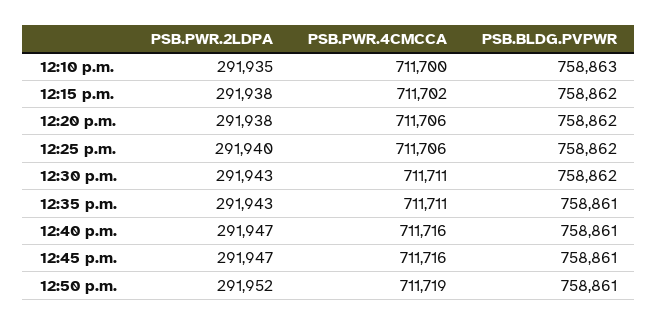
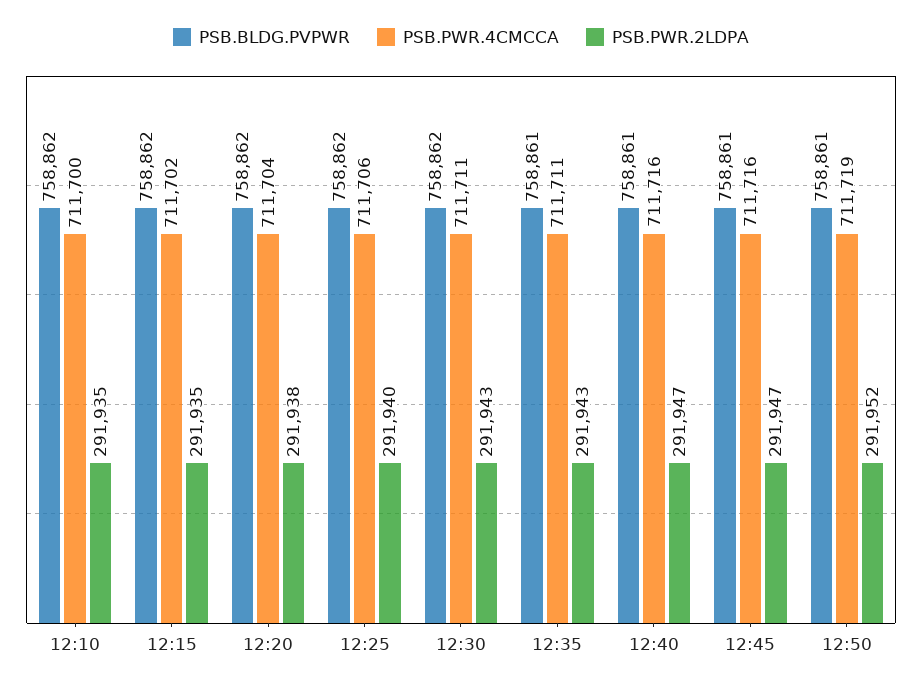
  {
    "PSB.PWR.2LDPA": {
      "12:10 p.m.": 291935,
-     "12:15 p.m.": 291938,
+     "12:15 p.m.": 291935,
      "12:20 p.m.": 291938,
      "12:25 p.m.": 291940,
      "12:30 p.m.": 291943,
      "12:35 p.m.": 291943,
      "12:40 p.m.": 291947,
      "12:45 p.m.": 291947,
      "12:50 p.m.": 291952
    },
    "PSB.PWR.4CMCCA": {
      "12:10 p.m.": 711700,
      "12:15 p.m.": 711702,
-     "12:20 p.m.": 711706,
+     "12:20 p.m.": 711704,
      "12:25 p.m.": 711706,
      "12:30 p.m.": 711711,
      "12:35 p.m.": 711711,
      "12:40 p.m.": 711716,
      "12:45 p.m.": 711716,
      "12:50 p.m.": 711719
    },
    "PSB.BLDG.PVPWR": {
-     "12:10 p.m.": 758863,
+     "12:10 p.m.": 758862,
      "12:15 p.m.": 758862,
      "12:20 p.m.": 758862,
      "12:25 p.m.": 758862,
      "12:30 p.m.": 758862,
      "12:35 p.m.": 758861,
      "12:40 p.m.": 758861,
      "12:45 p.m.": 758861,
      "12:50 p.m.": 758861
    }
  }

